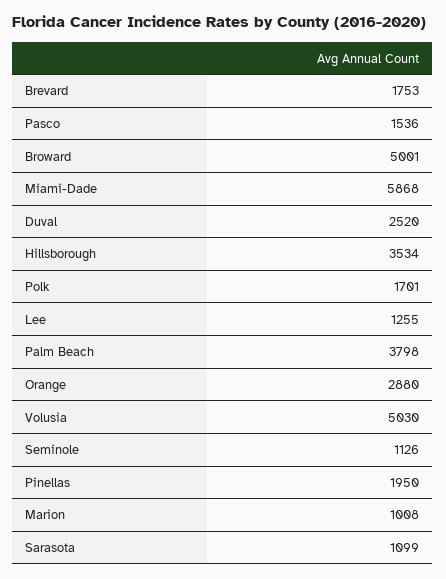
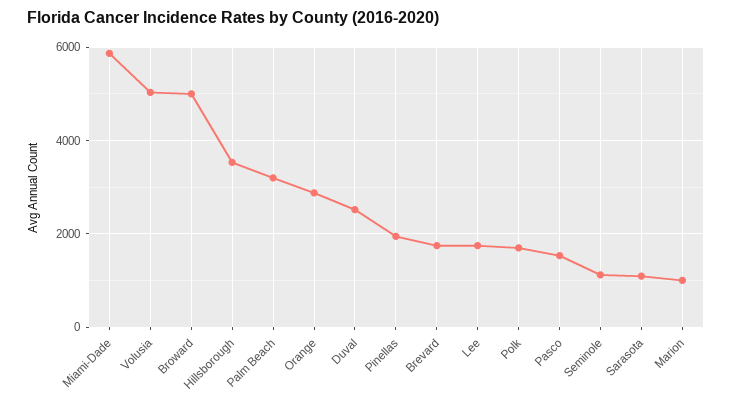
  {
    "Brevard": 1753,
    "Pasco": 1536,
    "Broward": 5001,
    "Miami-Dade": 5868,
    "Duval": 2520,
    "Hillsborough": 3534,
    "Polk": 1701,
-   "Lee": 1255,
+   "Lee": 1800,
-   "Palm Beach": 3798,
+   "Palm Beach": 3200,
    "Orange": 2880,
    "Volusia": 5030,
    "Seminole": 1126,
    "Pinellas": 1950,
    "Marion": 1008,
    "Sarasota": 1099
  }

